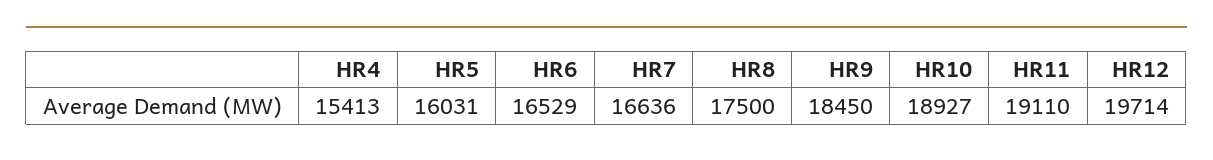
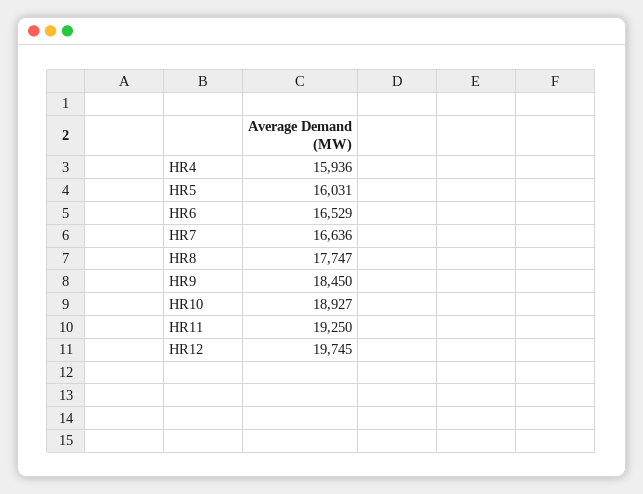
  {
-   "HR4": 15413,
+   "HR4": 15936,
    "HR5": 16031,
    "HR6": 16529,
    "HR7": 16636,
-   "HR8": 17500,
+   "HR8": 17747,
    "HR9": 18450,
    "HR10": 18927,
-   "HR11": 19110,
+   "HR11": 19250,
-   "HR12": 19714
+   "HR12": 19745
  }

